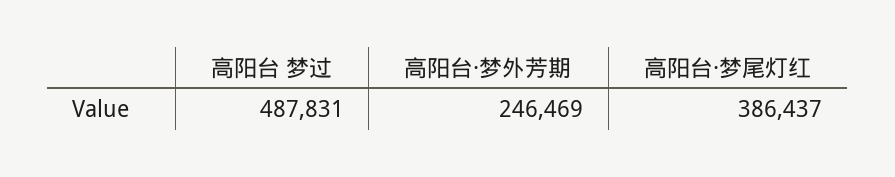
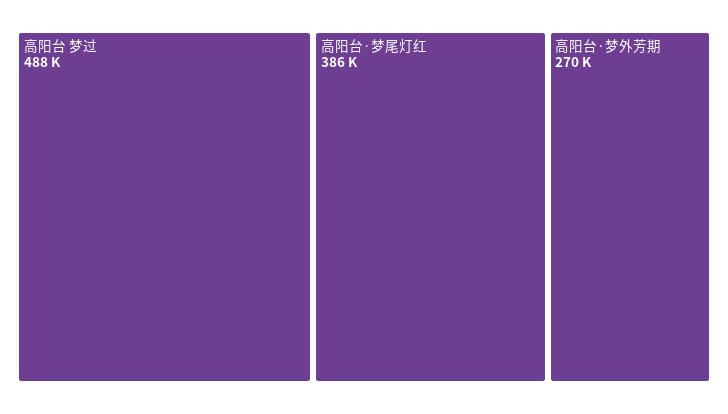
  {
    "高阳台 梦过": 487831,
-   "高阳台·梦外芳期": 246469,
+   "高阳台·梦外芳期": 270000,
    "高阳台·梦尾灯红": 386437
  }

